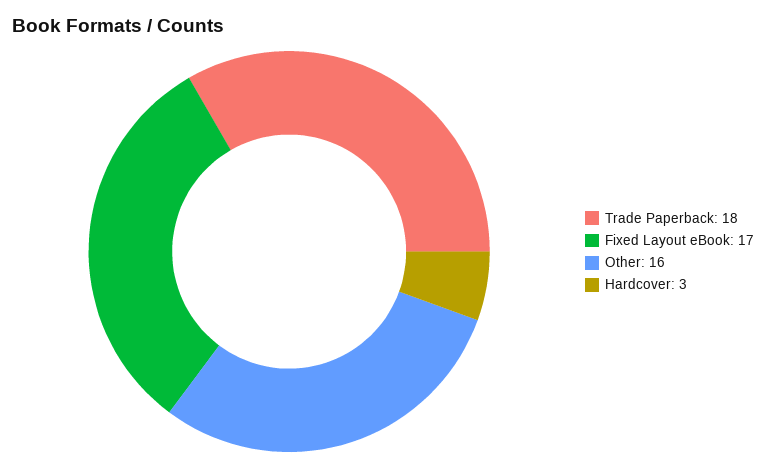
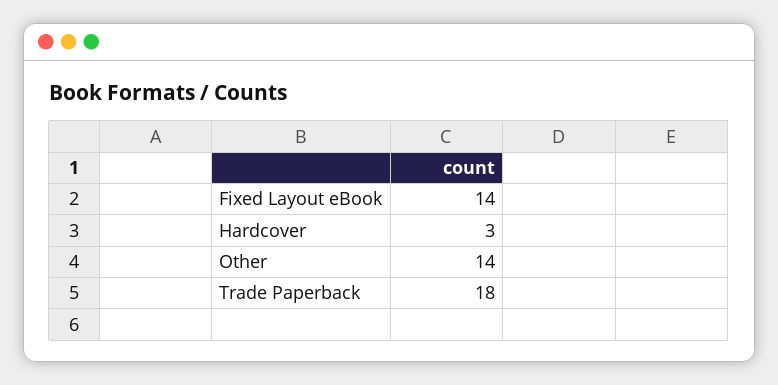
  {
    "Trade Paperback": 18,
-   "Fixed Layout eBook": 17,
+   "Fixed Layout eBook": 14,
-   "Other": 16,
+   "Other": 14,
    "Hardcover": 3
  }

